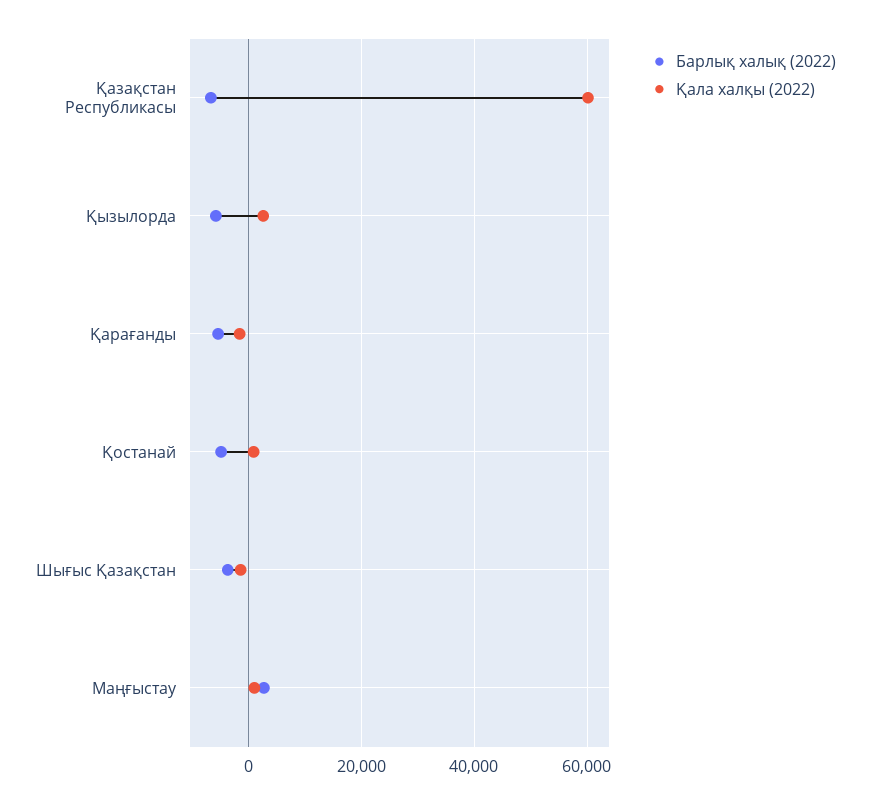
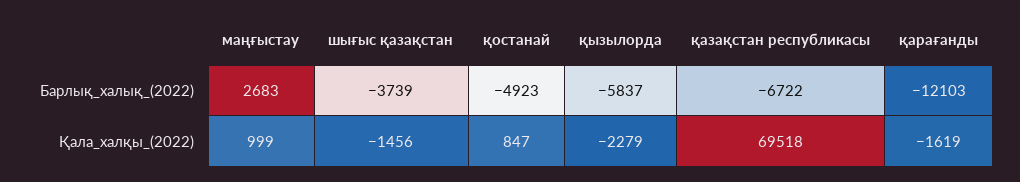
  {
    "Барлық халық (2022)": {
      "Қазақстан Республикасы": -6722,
      "Қызылорда": -5837,
-     "Қарағанды": -6000,
+     "Қарағанды": -12103,
      "Қостанай": -4923,
      "Шығыс Қазақстан": -3739,
      "Маңғыстау": 2683
    },
    "Қала халқы (2022)": {
-     "Қазақстан Республикасы": 60000,
+     "Қазақстан Республикасы": 69518,
-     "Қызылорда": 2000,
+     "Қызылорда": -2279,
      "Қарағанды": -1619,
      "Қостанай": 847,
      "Шығыс Қазақстан": -1456,
      "Маңғыстау": 999
    }
  }

